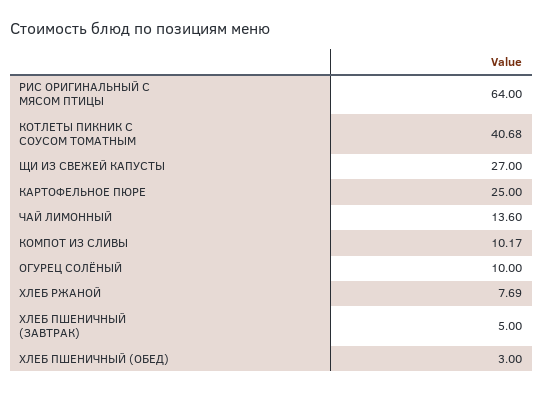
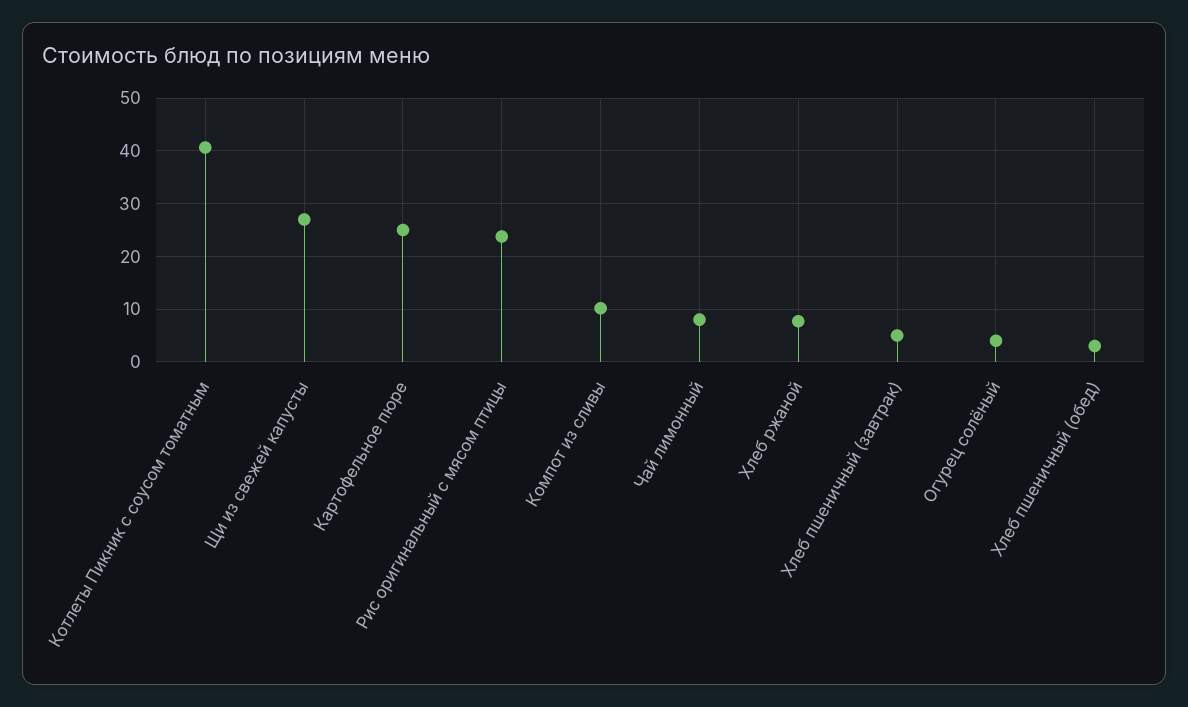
  {
-   "РИС ОРИГИНАЛЬНЫЙ С МЯСОМ ПТИЦЫ": 64,
+   "РИС ОРИГИНАЛЬНЫЙ С МЯСОМ ПТИЦЫ": 24,
    "КОТЛЕТЫ ПИКНИК С СОУСОМ ТОМАТНЫМ": 40.68,
    "ЩИ ИЗ СВЕЖЕЙ КАПУСТЫ": 27,
    "КАРТОФЕЛЬНОЕ ПЮРЕ": 25,
-   "ЧАЙ ЛИМОННЫЙ": 13.6,
+   "ЧАЙ ЛИМОННЫЙ": 8,
    "КОМПОТ ИЗ СЛИВЫ": 10.17,
-   "ОГУРЕЦ СОЛЁНЫЙ": 10,
+   "ОГУРЕЦ СОЛЁНЫЙ": 4,
    "ХЛЕБ РЖАНОЙ": 7.69,
    "ХЛЕБ ПШЕНИЧНЫЙ (ЗАВТРАК)": 5,
    "ХЛЕБ ПШЕНИЧНЫЙ (ОБЕД)": 3
  }

